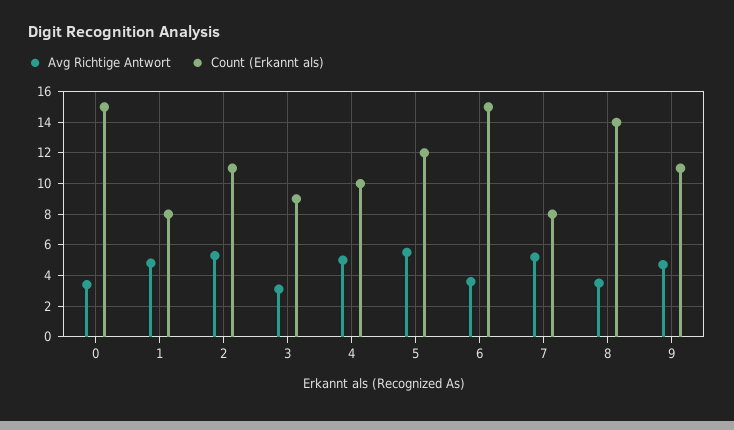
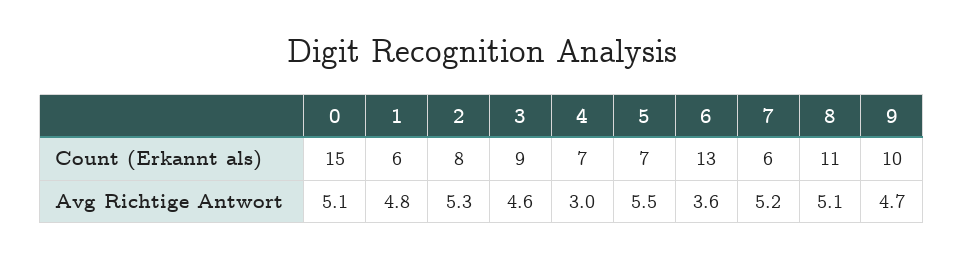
  {
    "Avg Richtige Antwort": {
-     "0": 3.5,
+     "0": 5.1,
      "1": 4.8,
      "2": 5.3,
-     "3": 3,
+     "3": 4.6,
-     "4": 5,
+     "4": 3,
      "5": 5.5,
      "6": 3.6,
      "7": 5.2,
-     "8": 3.5,
+     "8": 5.1,
      "9": 4.7
    },
    "Count (Erkannt als)": {
      "0": 15,
-     "1": 8,
+     "1": 6,
-     "2": 11,
+     "2": 8,
      "3": 9,
-     "4": 10,
+     "4": 7,
-     "5": 12,
+     "5": 7,
-     "6": 15,
+     "6": 13,
-     "7": 8,
+     "7": 6,
-     "8": 14,
+     "8": 11,
-     "9": 11
+     "9": 10
    }
  }

